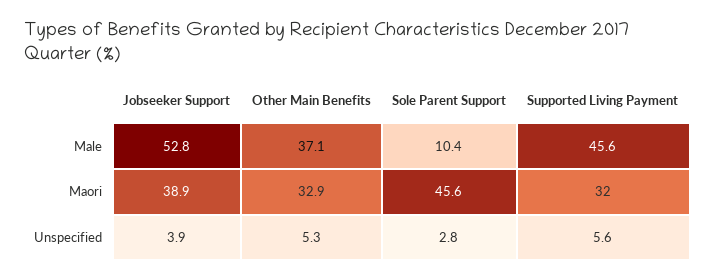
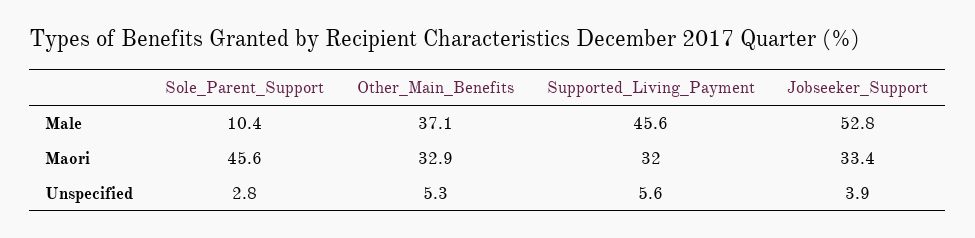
  {
    "Jobseeker Support": {
      "Male": 52.8,
-     "Maori": 38.9,
+     "Maori": 33.4,
      "Unspecified": 3.9
    },
    "Other Main Benefits": {
      "Male": 37.1,
      "Maori": 32.9,
      "Unspecified": 5.3
    },
    "Sole Parent Support": {
      "Male": 10.4,
      "Maori": 45.6,
      "Unspecified": 2.8
    },
    "Supported Living Payment": {
      "Male": 45.6,
      "Maori": 32,
      "Unspecified": 5.6
    }
  }

